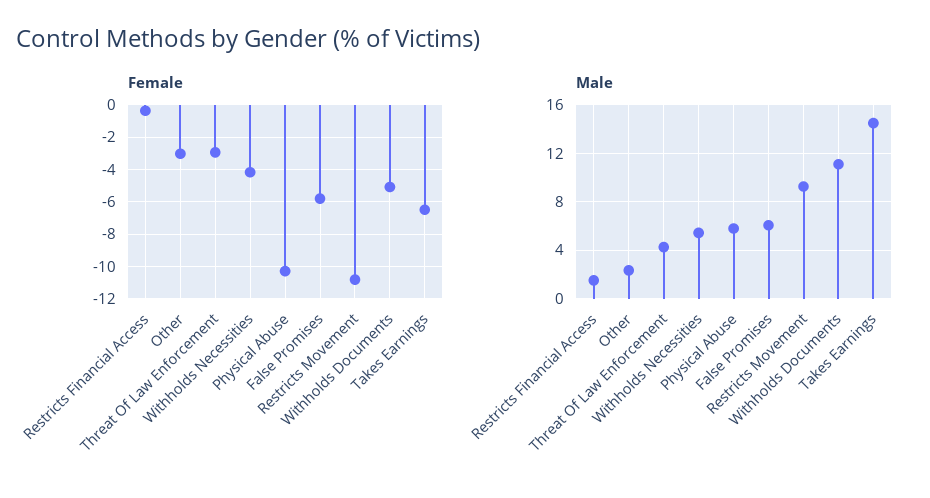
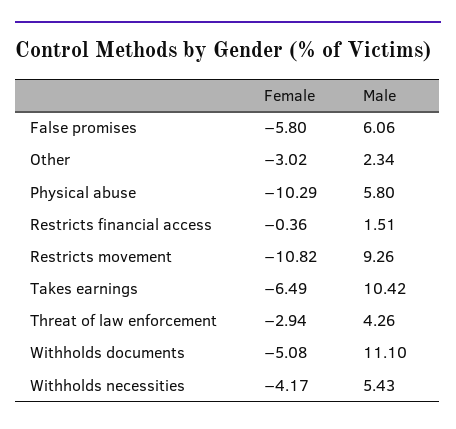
  {
    "Female": {
      "Restricts Financial Access": -0.36,
      "Other": -3.02,
      "Threat Of Law Enforcement": -2.94,
      "Withholds Necessities": -4.17,
      "Physical Abuse": -10.29,
      "False Promises": -5.8,
      "Restricts Movement": -10.82,
      "Withholds Documents": -5.08,
      "Takes Earnings": -6.49
    },
    "Male": {
      "Restricts Financial Access": 1.51,
      "Other": 2.34,
      "Threat Of Law Enforcement": 4.26,
      "Withholds Necessities": 5.43,
      "Physical Abuse": 5.8,
      "False Promises": 6.06,
      "Restricts Movement": 9.26,
      "Withholds Documents": 11.1,
-     "Takes Earnings": 14.5
+     "Takes Earnings": 10.42
    }
  }

